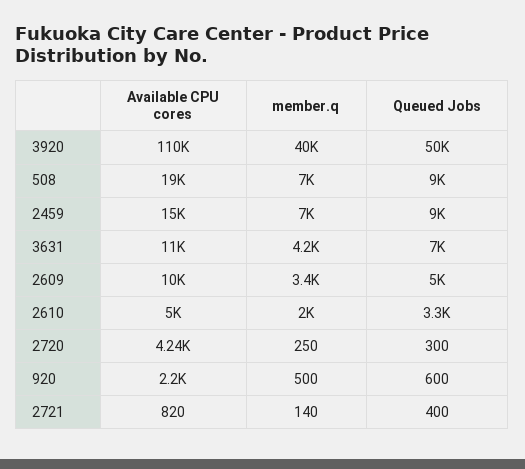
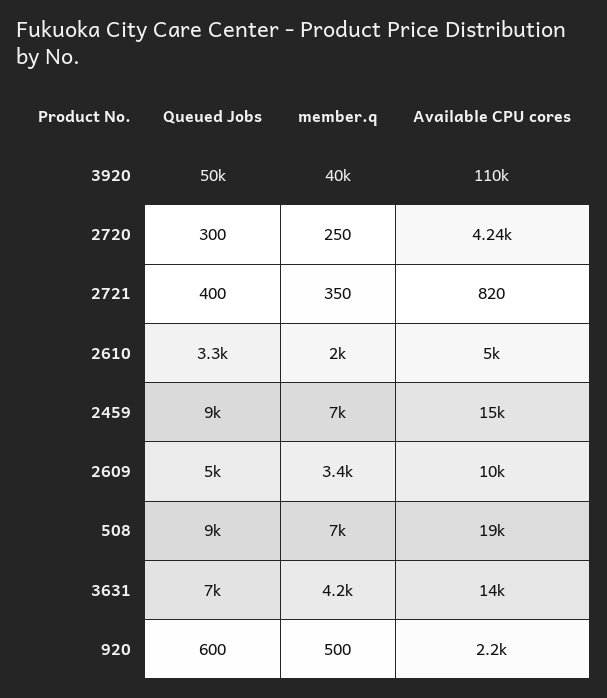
  {
    "Available CPU cores": {
      "3920": 110000,
      "508": 19000,
      "2459": 15000,
-     "3631": 11000,
+     "3631": 14000,
      "2609": 10000,
      "2610": 5000,
      "2720": 4240,
      "920": 2200,
      "2721": 820
    },
    "member.q": {
      "3920": 40000,
      "508": 7000,
      "2459": 7000,
      "3631": 4200,
      "2609": 3400,
      "2610": 2000,
      "2720": 250,
      "920": 500,
-     "2721": 140
+     "2721": 350
    },
    "Queued Jobs": {
      "3920": 50000,
      "508": 9000,
      "2459": 9000,
      "3631": 7000,
      "2609": 5000,
      "2610": 3300,
      "2720": 300,
      "920": 600,
      "2721": 400
    }
  }

